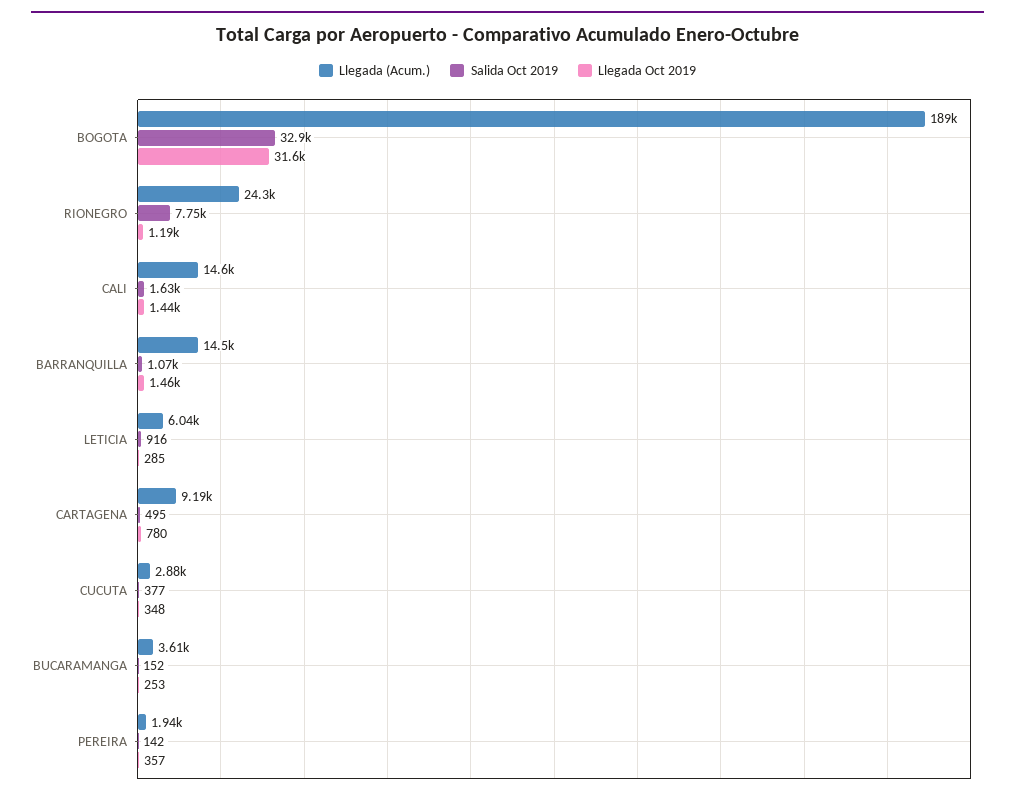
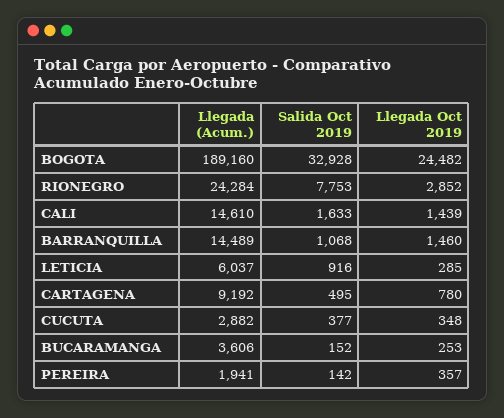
  {
    "Llegada (Acum.)": {
      "BOGOTA": 189160,
      "RIONEGRO": 24284,
      "CALI": 14610,
      "BARRANQUILLA": 14489,
      "LETICIA": 6037,
      "CARTAGENA": 9192,
      "CUCUTA": 2882,
      "BUCARAMANGA": 3606,
      "PEREIRA": 1941
    },
    "Salida Oct 2019": {
      "BOGOTA": 32928,
      "RIONEGRO": 7753,
      "CALI": 1633,
      "BARRANQUILLA": 1068,
      "LETICIA": 916,
      "CARTAGENA": 495,
      "CUCUTA": 377,
      "BUCARAMANGA": 152,
      "PEREIRA": 142
    },
    "Llegada Oct 2019": {
-     "BOGOTA": 31600,
+     "BOGOTA": 24482,
-     "RIONEGRO": 1190,
+     "RIONEGRO": 2852,
      "CALI": 1439,
      "BARRANQUILLA": 1460,
      "LETICIA": 285,
      "CARTAGENA": 780,
      "CUCUTA": 348,
      "BUCARAMANGA": 253,
      "PEREIRA": 357
    }
  }

